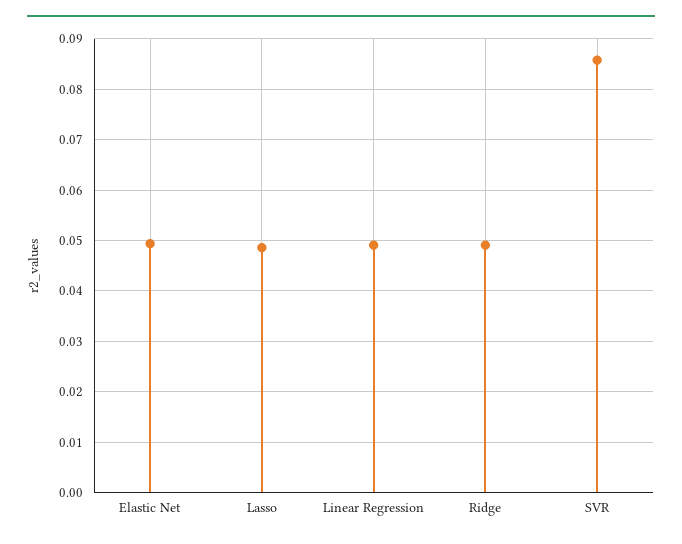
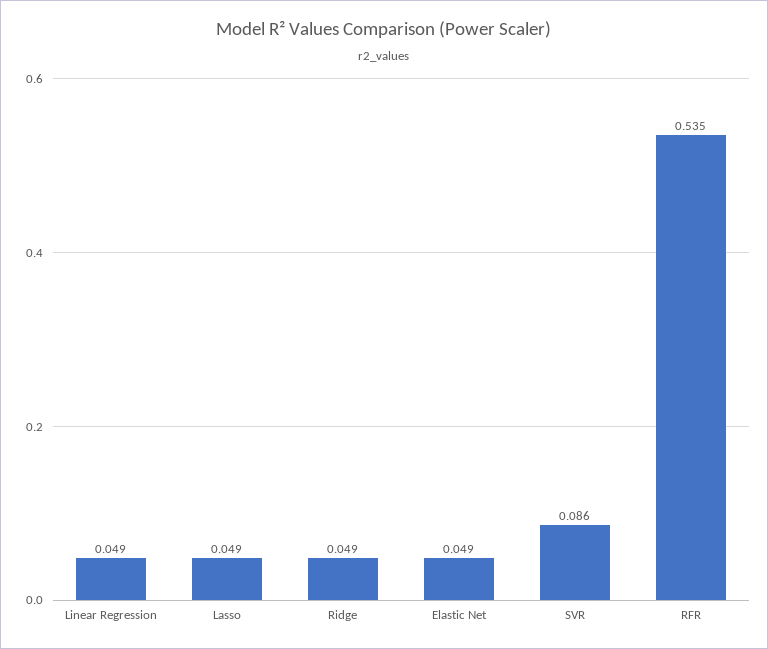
  {
    "Elastic Net": 0.049,
    "Lasso": 0.049,
    "Linear Regression": 0.049,
    "Ridge": 0.049,
-   "SVR": 0.086
+   "SVR": 0.086,
+   "RFR": 0.535
  }

